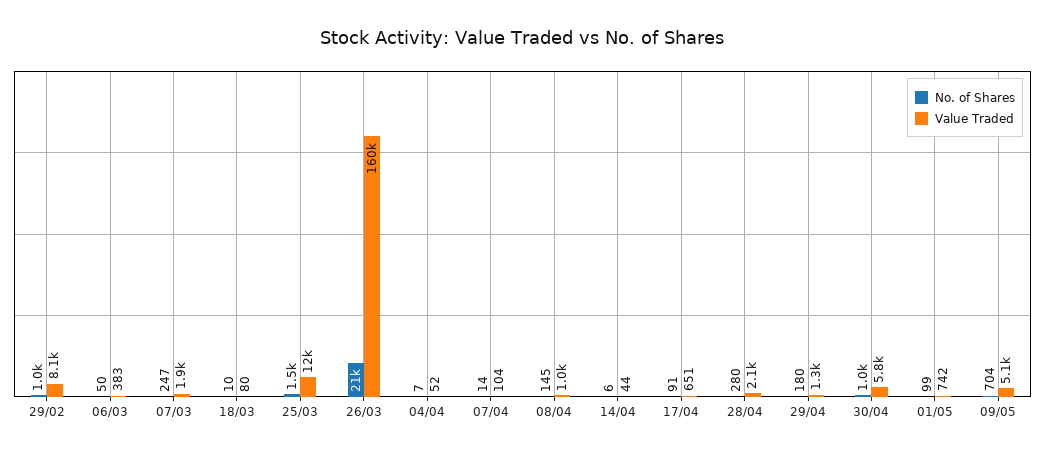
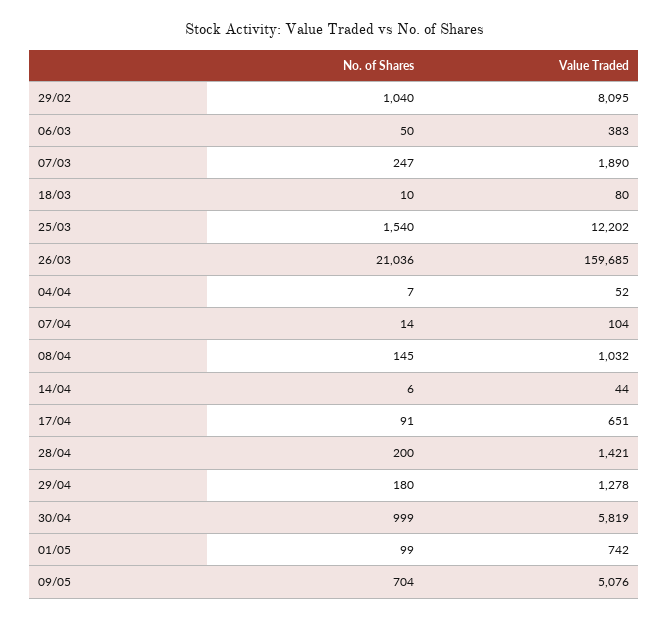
  {
    "No. of Shares": {
      "29/02": 1040,
      "06/03": 50,
      "07/03": 247,
      "18/03": 10,
      "25/03": 1540,
      "26/03": 21036,
      "04/04": 7,
      "07/04": 14,
      "08/04": 145,
      "14/04": 6,
      "17/04": 91,
-     "28/04": 280,
+     "28/04": 200,
      "29/04": 180,
      "30/04": 999,
      "01/05": 99,
      "09/05": 704
    },
    "Value Traded": {
      "29/02": 8095,
      "06/03": 383,
      "07/03": 1890,
      "18/03": 80,
      "25/03": 12202,
      "26/03": 159685,
      "04/04": 52,
      "07/04": 104,
      "08/04": 1032,
      "14/04": 44,
      "17/04": 651,
-     "28/04": 2100,
+     "28/04": 1421,
      "29/04": 1278,
      "30/04": 5819,
      "01/05": 742,
      "09/05": 5076
    }
  }

